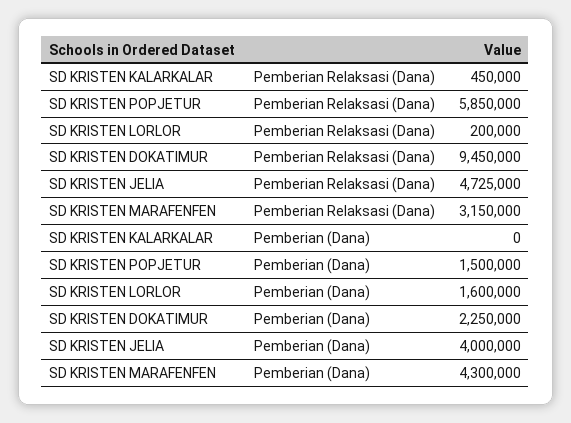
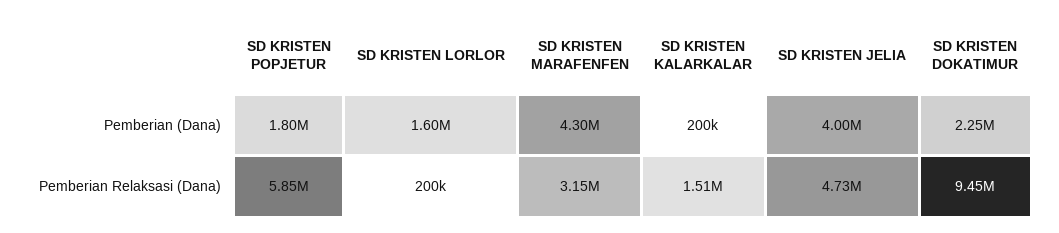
  {
    "SD KRISTEN KALARKALAR": {
-     "Pemberian Relaksasi (Dana)": 450000,
+     "Pemberian Relaksasi (Dana)": 1510000,
-     "Pemberian (Dana)": 0
+     "Pemberian (Dana)": 200000
    },
    "SD KRISTEN POPJETUR": {
      "Pemberian Relaksasi (Dana)": 5850000,
-     "Pemberian (Dana)": 1500000
+     "Pemberian (Dana)": 1800000
    },
    "SD KRISTEN LORLOR": {
      "Pemberian Relaksasi (Dana)": 200000,
      "Pemberian (Dana)": 1600000
    },
    "SD KRISTEN DOKATIMUR": {
      "Pemberian Relaksasi (Dana)": 9450000,
      "Pemberian (Dana)": 2250000
    },
    "SD KRISTEN JELIA": {
      "Pemberian Relaksasi (Dana)": 4725000,
      "Pemberian (Dana)": 4000000
    },
    "SD KRISTEN MARAFENFEN": {
      "Pemberian Relaksasi (Dana)": 3150000,
      "Pemberian (Dana)": 4300000
    }
  }

